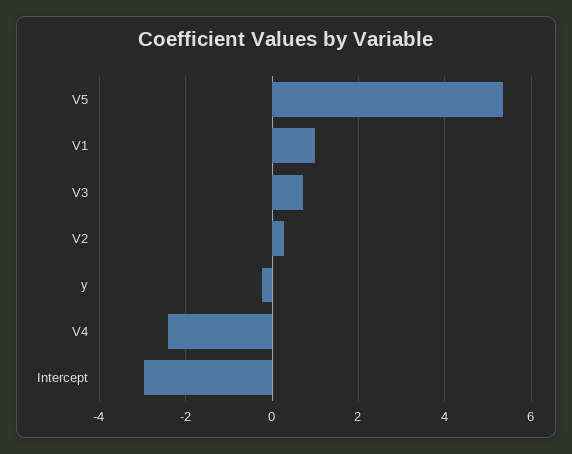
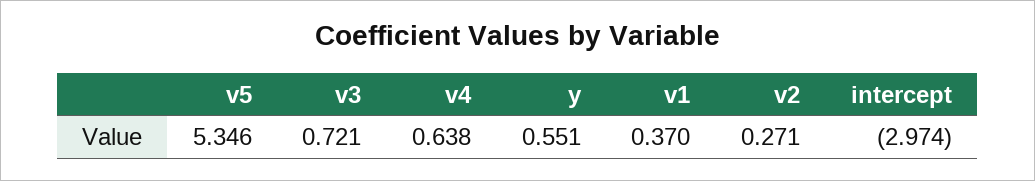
  {
    "V5": 5.346,
-   "V1": 1,
+   "V1": 0.37,
    "V3": 0.721,
    "V2": 0.271,
-   "y": -0.2,
+   "y": 0.551,
-   "V4": -2.4,
+   "V4": 0.638,
    "Intercept": -2.974
  }

